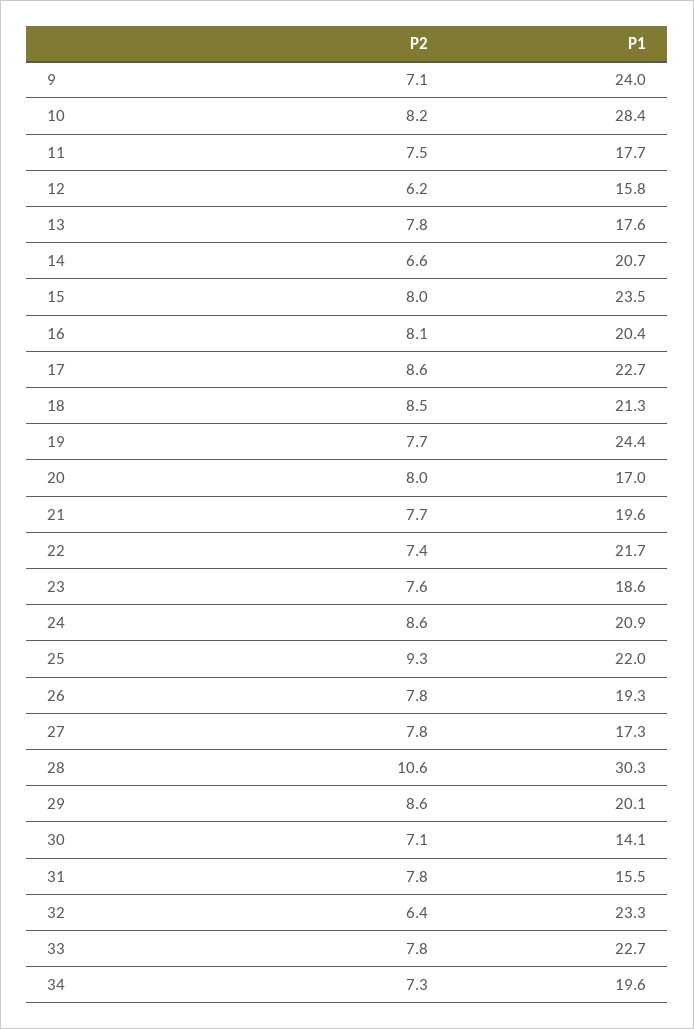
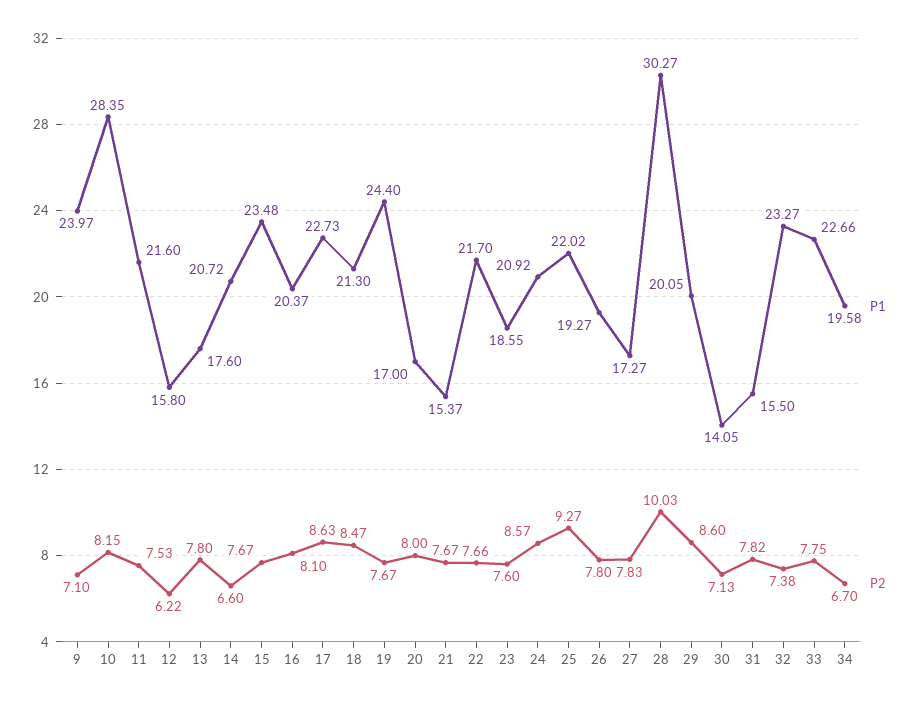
  {
    "P2": {
      "9": 7.1,
      "10": 8.15,
      "11": 7.53,
      "12": 6.22,
      "13": 7.8,
      "14": 6.6,
-     "15": 8,
+     "15": 7.67,
      "16": 8.1,
      "17": 8.63,
      "18": 8.47,
      "19": 7.67,
      "20": 8,
      "21": 7.67,
-     "22": 7.4,
+     "22": 7.66,
      "23": 7.6,
      "24": 8.57,
      "25": 9.27,
      "26": 7.8,
      "27": 7.83,
-     "28": 10.6,
+     "28": 10.03,
      "29": 8.6,
      "30": 7.13,
      "31": 7.82,
-     "32": 6.4,
+     "32": 7.38,
      "33": 7.75,
-     "34": 7.3
+     "34": 6.7
    },
    "P1": {
      "9": 23.97,
      "10": 28.35,
-     "11": 17.7,
+     "11": 21.6,
      "12": 15.8,
      "13": 17.6,
      "14": 20.72,
      "15": 23.48,
      "16": 20.37,
      "17": 22.73,
      "18": 21.3,
      "19": 24.4,
      "20": 17,
-     "21": 19.6,
+     "21": 15.37,
      "22": 21.7,
      "23": 18.55,
      "24": 20.92,
      "25": 22.02,
      "26": 19.27,
      "27": 17.27,
      "28": 30.27,
      "29": 20.05,
      "30": 14.05,
      "31": 15.5,
      "32": 23.27,
      "33": 22.66,
      "34": 19.58
    }
  }

